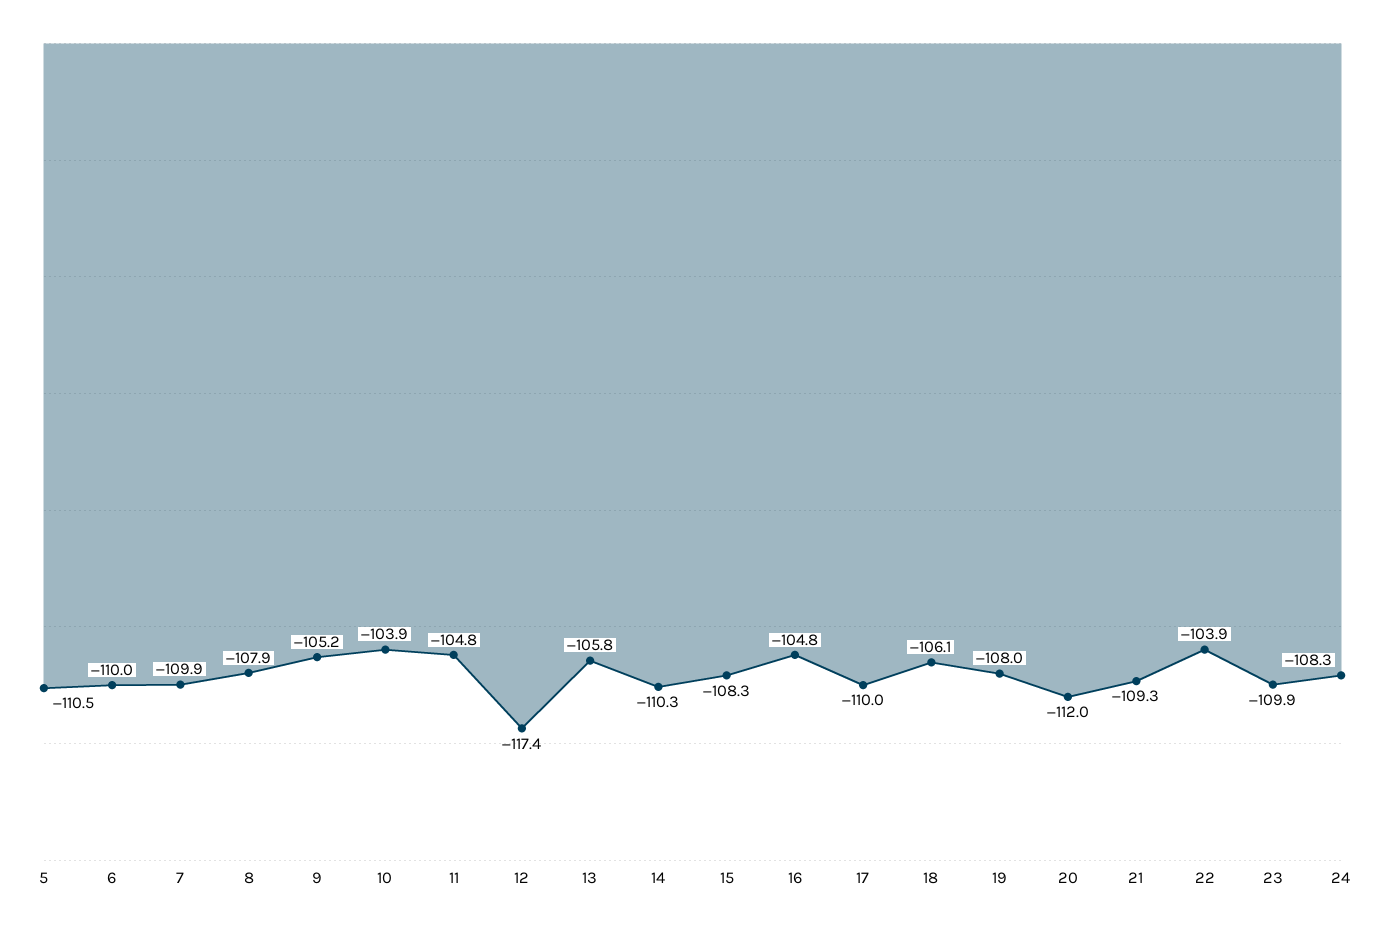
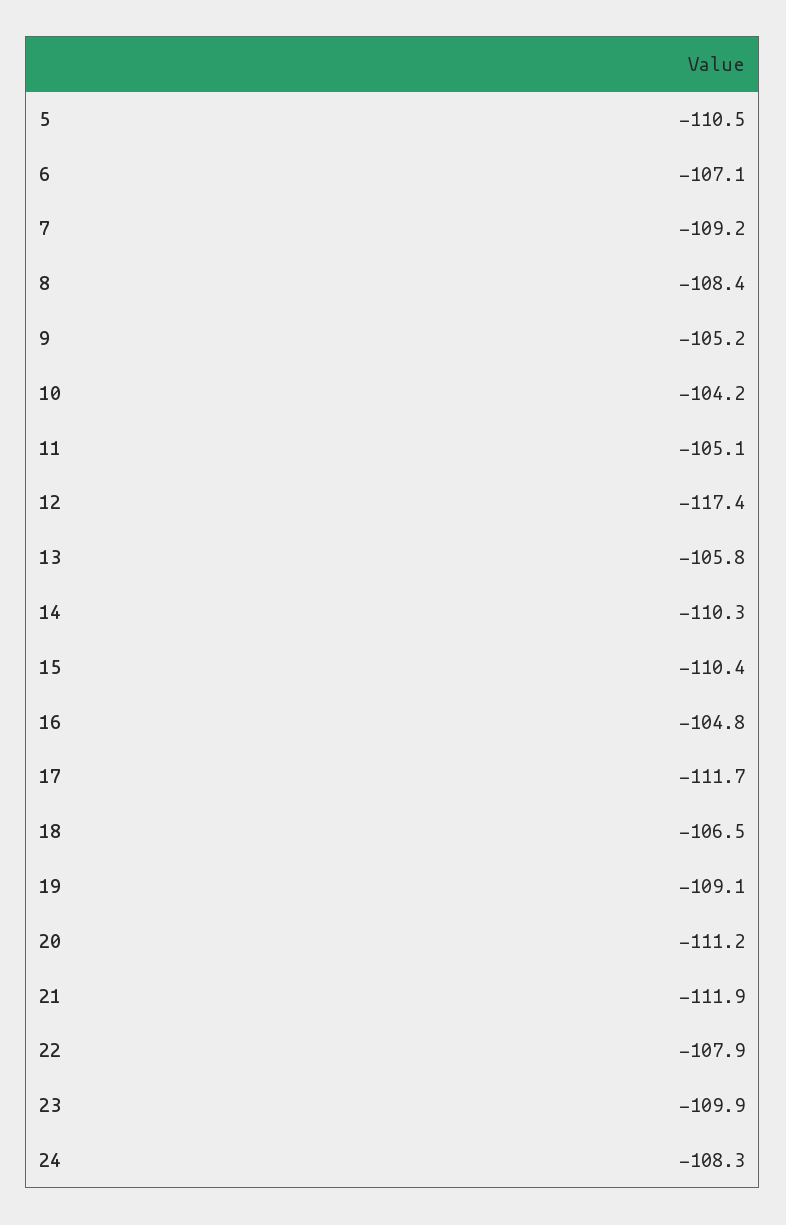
  {
    "5": -110.5,
-   "6": -110,
+   "6": -107.1,
-   "7": -109.9,
+   "7": -109.2,
-   "8": -107.9,
+   "8": -108.4,
    "9": -105.2,
-   "10": -103.9,
+   "10": -104.2,
-   "11": -104.8,
+   "11": -105.1,
    "12": -117.4,
    "13": -105.8,
    "14": -110.3,
-   "15": -108.3,
+   "15": -110.4,
    "16": -104.8,
-   "17": -110,
+   "17": -111.7,
-   "18": -106.1,
+   "18": -106.5,
-   "19": -108,
+   "19": -109.1,
-   "20": -112,
+   "20": -111.2,
-   "21": -109.3,
+   "21": -111.9,
-   "22": -103.9,
+   "22": -107.9,
    "23": -109.9,
    "24": -108.3
  }

